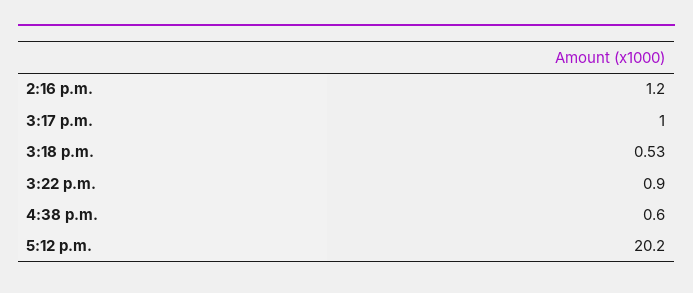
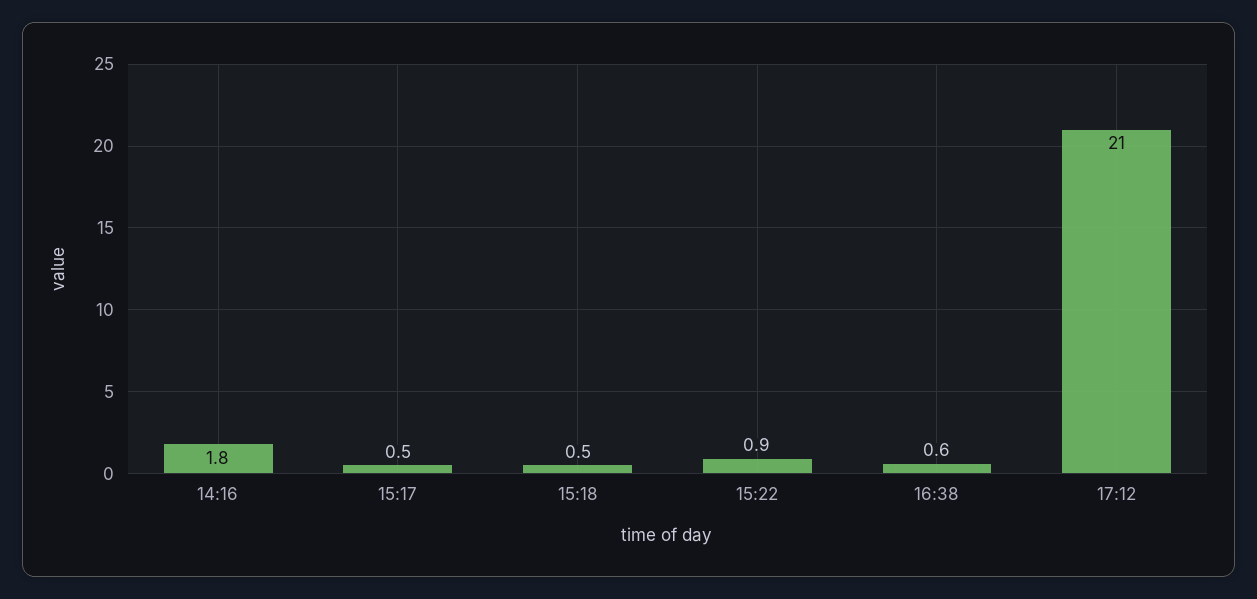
  {
-   "2:16 p.m.": 1.2,
+   "2:16 p.m.": 1.8,
-   "3:17 p.m.": 1,
+   "3:17 p.m.": 0.5,
    "3:18 p.m.": 0.53,
    "3:22 p.m.": 0.9,
    "4:38 p.m.": 0.6,
-   "5:12 p.m.": 20.2
+   "5:12 p.m.": 21
  }

